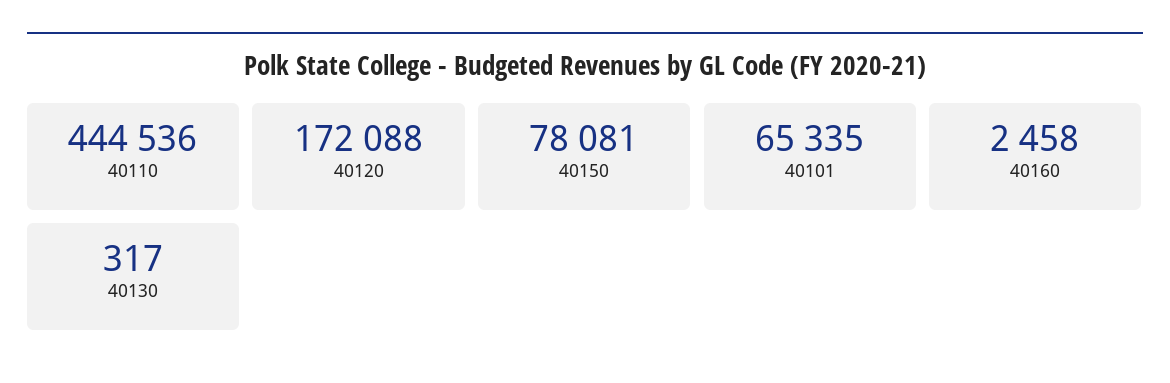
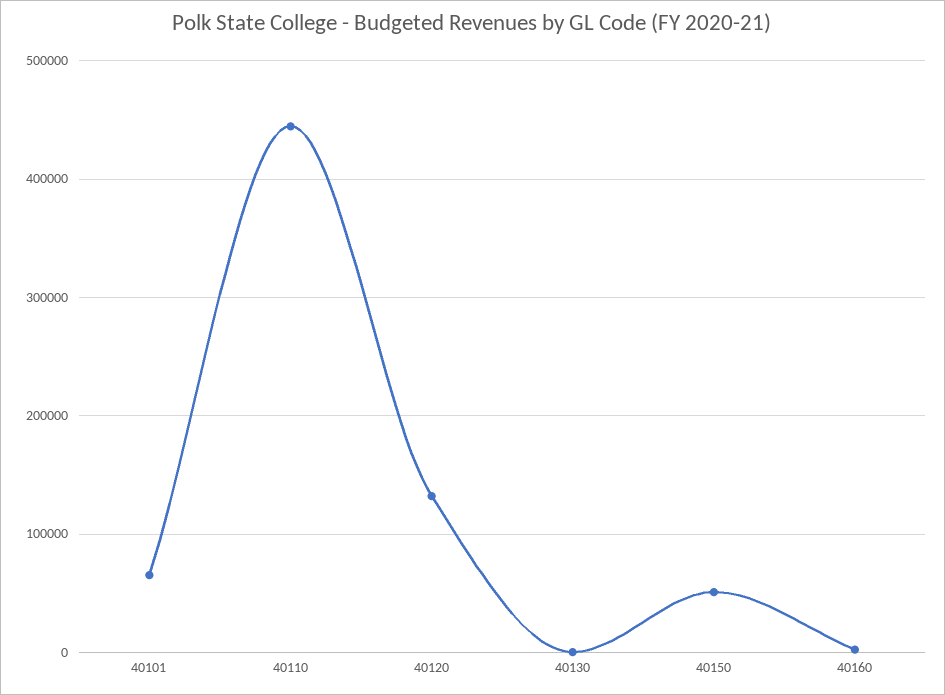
  {
    "40110": 444536,
-   "40120": 172088,
+   "40120": 130000,
-   "40150": 78081,
+   "40150": 50000,
    "40101": 65335,
    "40160": 2458,
    "40130": 317
  }

